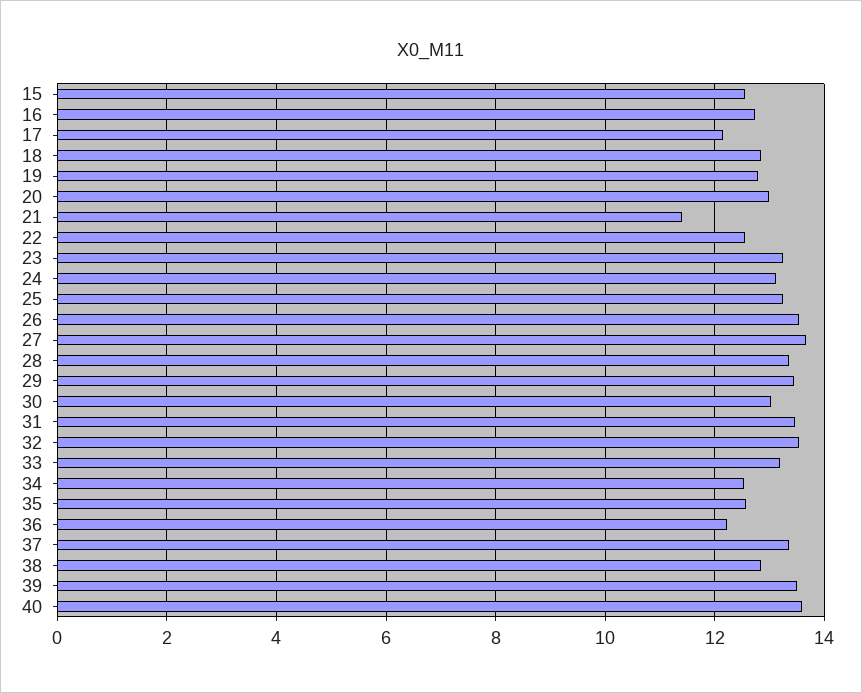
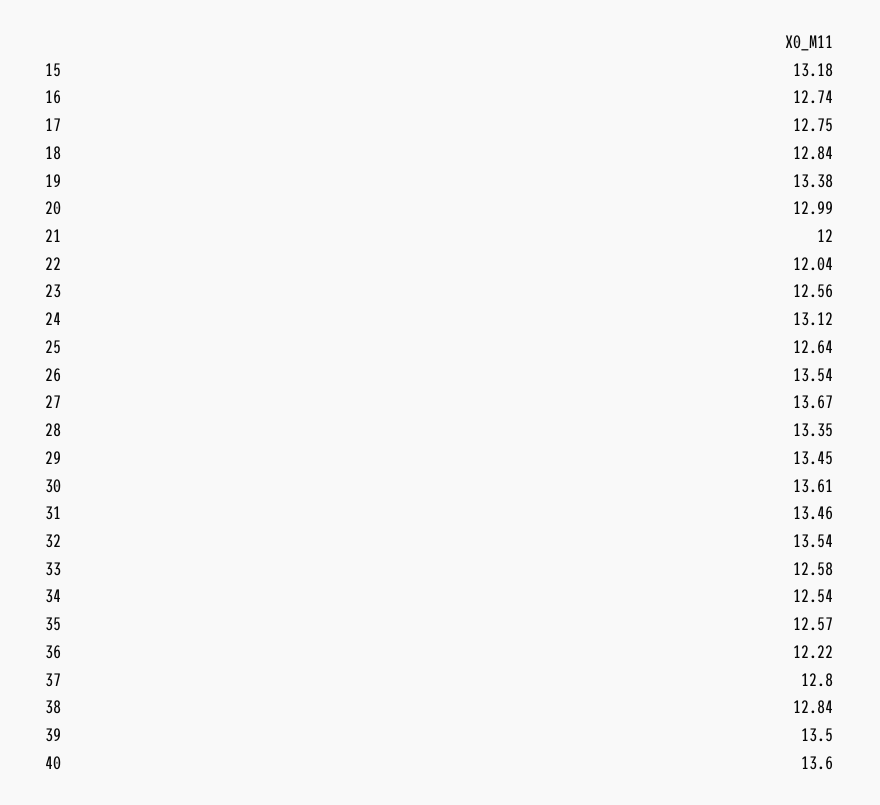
  {
-   "15": 12.6,
+   "15": 13.18,
    "16": 12.74,
-   "17": 12.2,
+   "17": 12.75,
    "18": 12.84,
-   "19": 12.8,
+   "19": 13.38,
    "20": 12.99,
-   "21": 11.4,
+   "21": 12,
-   "22": 12.6,
+   "22": 12.04,
-   "23": 13.2,
+   "23": 12.56,
    "24": 13.12,
-   "25": 13.2,
+   "25": 12.64,
    "26": 13.54,
    "27": 13.67,
    "28": 13.35,
    "29": 13.45,
-   "30": 13,
+   "30": 13.61,
    "31": 13.46,
    "32": 13.54,
-   "33": 13.2,
+   "33": 12.58,
    "34": 12.54,
    "35": 12.57,
    "36": 12.22,
-   "37": 13.4,
+   "37": 12.8,
    "38": 12.84,
    "39": 13.5,
    "40": 13.6
  }

